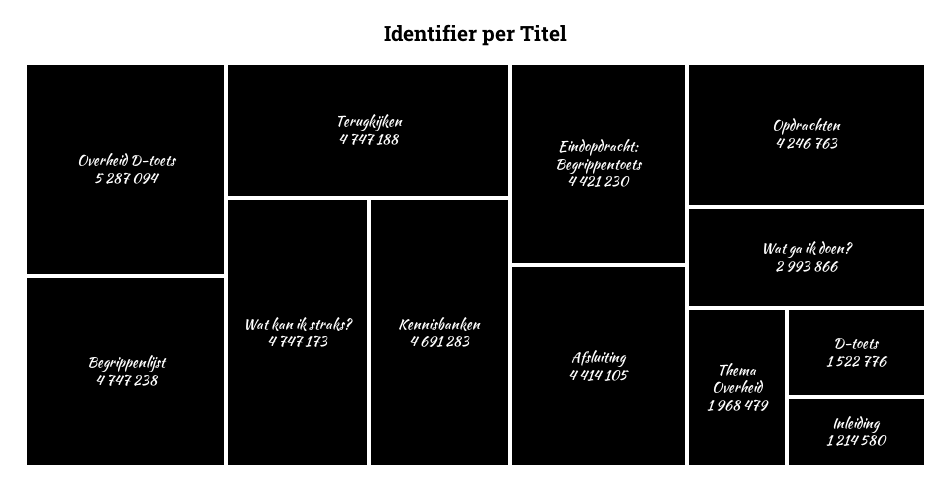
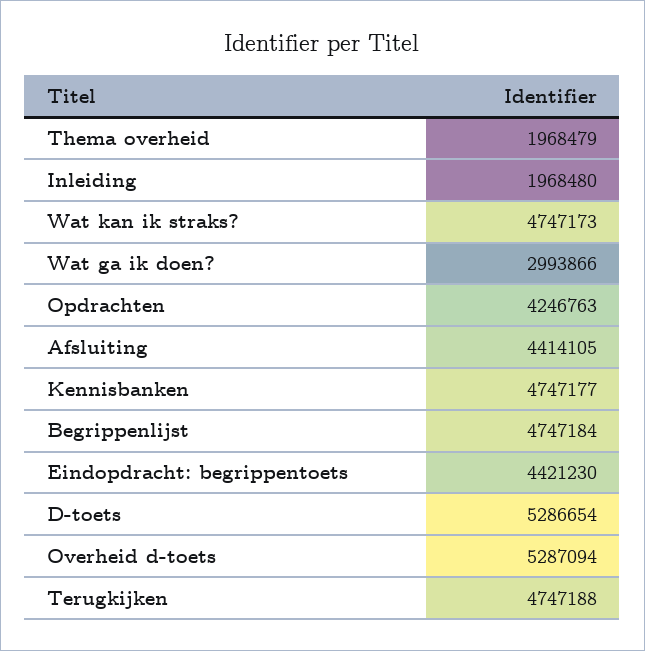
  {
    "Overheid D-toets": 5287094,
-   "Begrippenlijst": 4747238,
+   "Begrippenlijst": 4747184,
    "Terugkijken": 4747188,
    "Wat kan ik straks?": 4747173,
-   "Kennisbanken": 4691283,
+   "Kennisbanken": 4747177,
    "Eindopdracht: Begrippentoets": 4421230,
    "Afsluiting": 4414105,
    "Opdrachten": 4246763,
    "Wat ga ik doen?": 2993866,
    "Thema Overheid": 1968479,
-   "D-toets": 1522776,
+   "D-toets": 5286654,
-   "Inleiding": 1214580
+   "Inleiding": 1968480
  }

